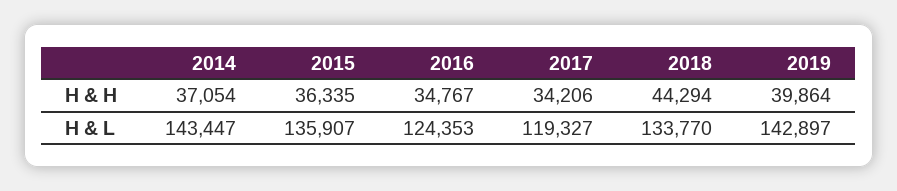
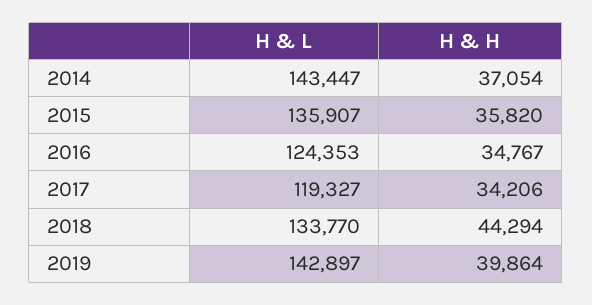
  {
    "2014": {
      "H & H": 37054,
      "H & L": 143447
    },
    "2015": {
-     "H & H": 36335,
+     "H & H": 35820,
      "H & L": 135907
    },
    "2016": {
      "H & H": 34767,
      "H & L": 124353
    },
    "2017": {
      "H & H": 34206,
      "H & L": 119327
    },
    "2018": {
      "H & H": 44294,
      "H & L": 133770
    },
    "2019": {
      "H & H": 39864,
      "H & L": 142897
    }
  }

